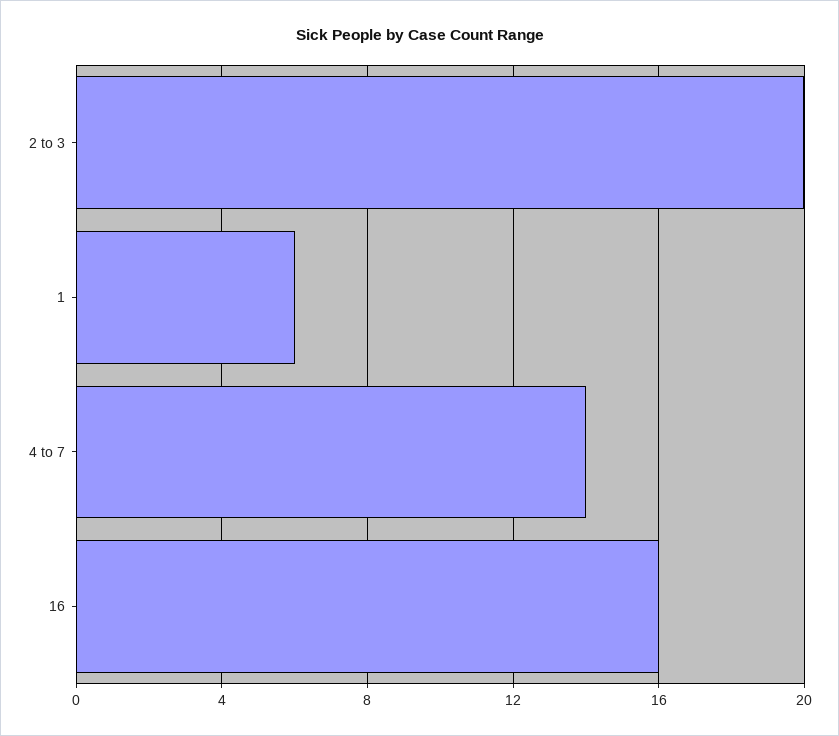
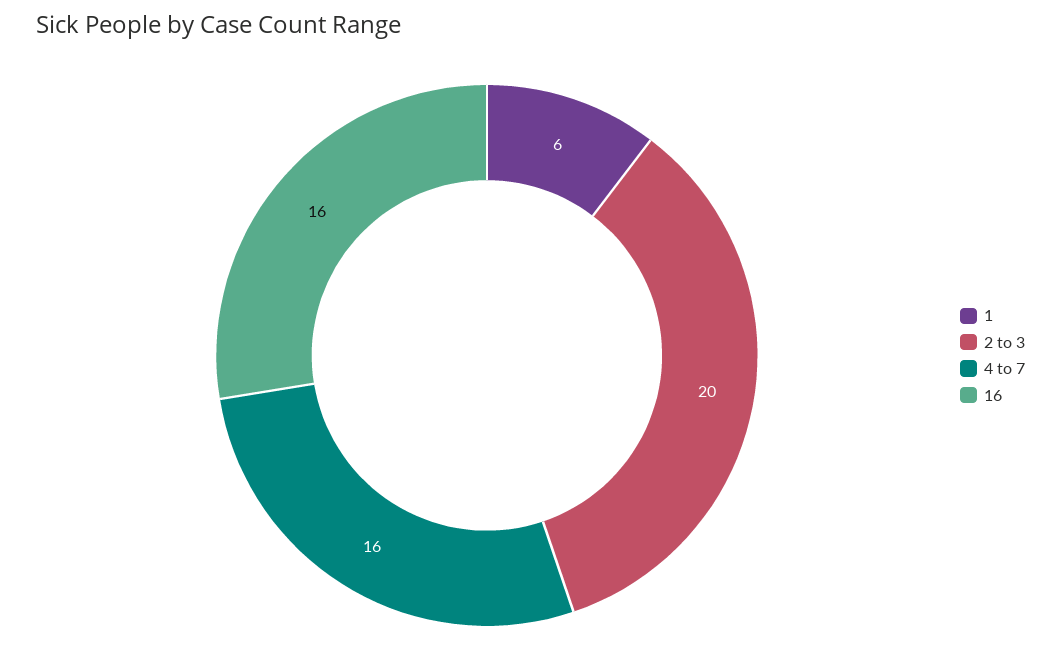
  {
    "2 to 3": 20,
    "1": 6,
-   "4 to 7": 14,
+   "4 to 7": 16,
    "16": 16
  }

